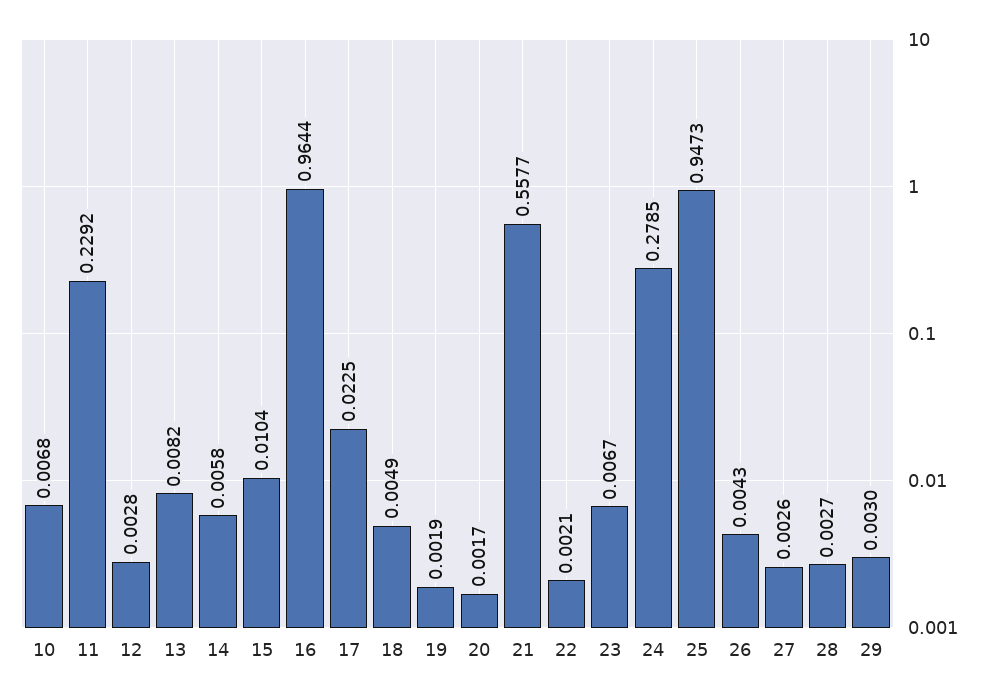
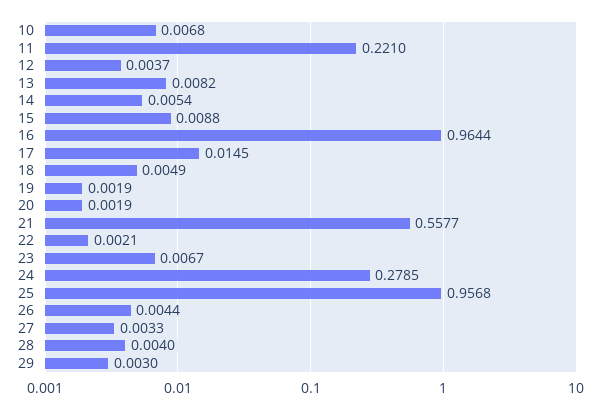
  {
    "10": 0.0068,
-   "11": 0.2292,
+   "11": 0.221,
-   "12": 0.0028,
+   "12": 0.0037,
    "13": 0.0082,
-   "14": 0.0058,
+   "14": 0.0054,
-   "15": 0.0104,
+   "15": 0.0088,
    "16": 0.9644,
-   "17": 0.0225,
+   "17": 0.0145,
    "18": 0.0049,
    "19": 0.0019,
-   "20": 0.0017,
+   "20": 0.0019,
    "21": 0.5577,
    "22": 0.0021,
    "23": 0.0067,
    "24": 0.2785,
-   "25": 0.9473,
+   "25": 0.9568,
-   "26": 0.0043,
+   "26": 0.0044,
-   "27": 0.0026,
+   "27": 0.0033,
-   "28": 0.0027,
+   "28": 0.004,
    "29": 0.003
  }

